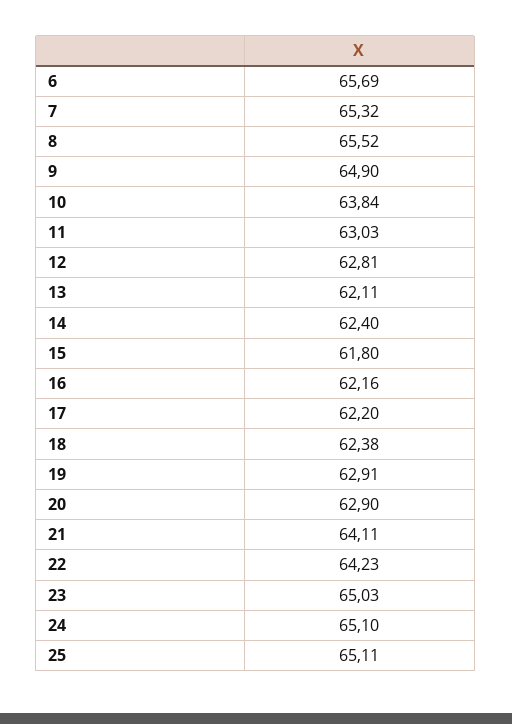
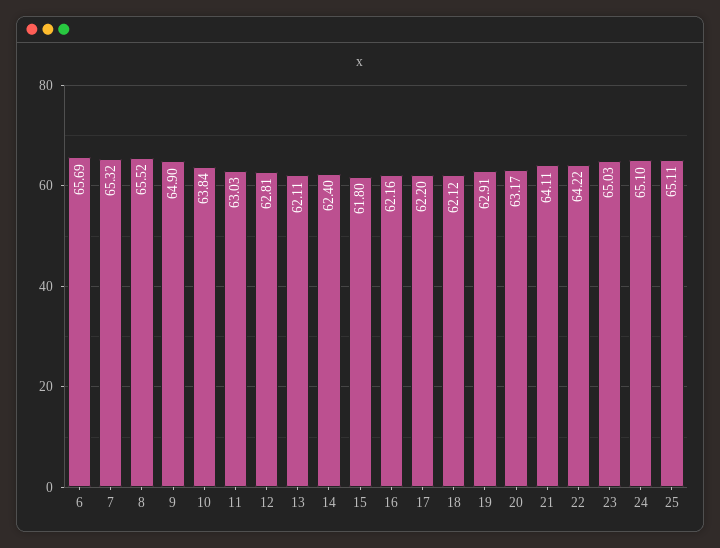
  {
    "6": 65.69,
    "7": 65.32,
    "8": 65.52,
    "9": 64.9,
    "10": 63.84,
    "11": 63.03,
    "12": 62.81,
    "13": 62.11,
    "14": 62.4,
    "15": 61.8,
    "16": 62.16,
    "17": 62.2,
-   "18": 62.38,
+   "18": 62.12,
    "19": 62.91,
-   "20": 62.9,
+   "20": 63.17,
    "21": 64.11,
-   "22": 64.23,
+   "22": 64.22,
    "23": 65.03,
    "24": 65.1,
    "25": 65.11
  }

